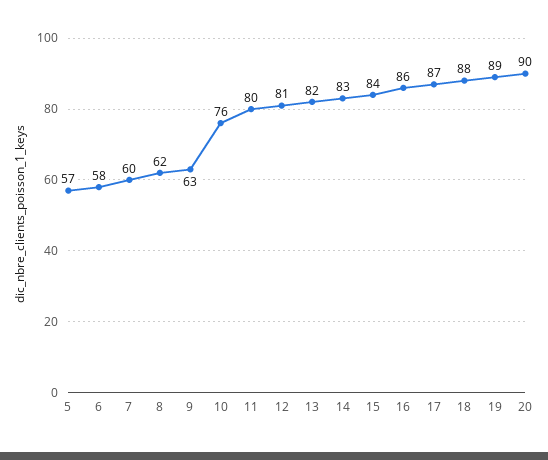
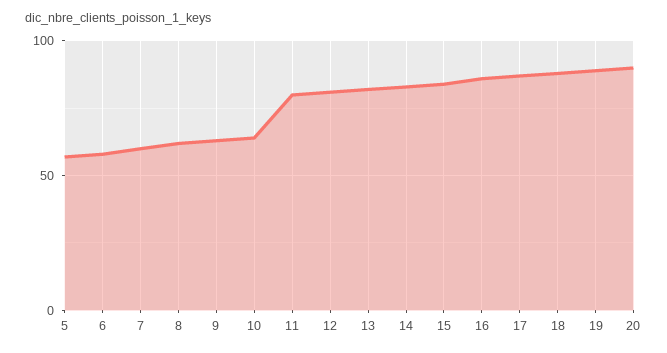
  {
    "5": 57,
    "6": 58,
    "7": 60,
    "8": 62,
    "9": 63,
-   "10": 76,
+   "10": 65,
    "11": 80,
    "12": 81,
    "13": 82,
    "14": 83,
    "15": 84,
    "16": 86,
    "17": 87,
    "18": 88,
    "19": 89,
    "20": 90
  }

